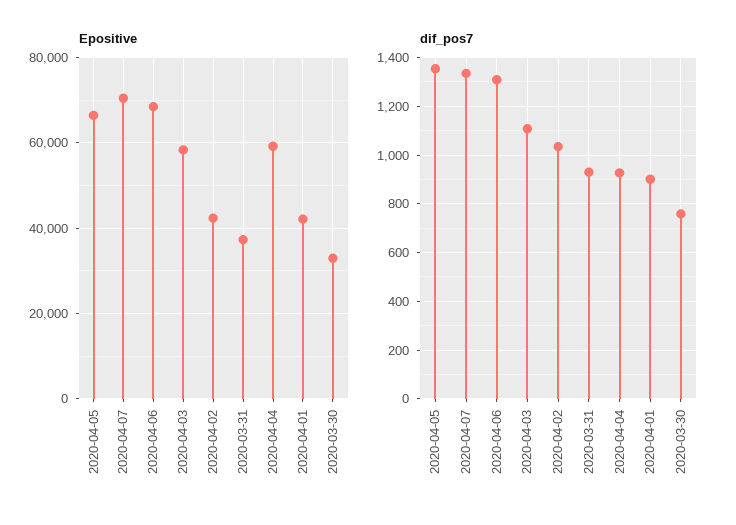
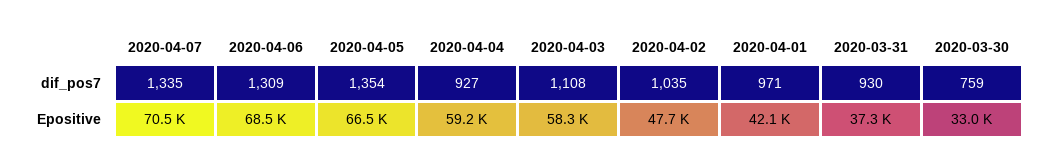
  {
    "Epositive": {
      "2020-04-05": 66500,
      "2020-04-07": 70500,
      "2020-04-06": 68500,
      "2020-04-03": 58300,
-     "2020-04-02": 42000,
+     "2020-04-02": 47700,
      "2020-03-31": 37300,
      "2020-04-04": 59200,
      "2020-04-01": 42100,
      "2020-03-30": 33000
    },
    "dif_pos7": {
      "2020-04-05": 1354,
      "2020-04-07": 1335,
      "2020-04-06": 1309,
      "2020-04-03": 1108,
      "2020-04-02": 1035,
      "2020-03-31": 930,
      "2020-04-04": 927,
-     "2020-04-01": 900,
+     "2020-04-01": 971,
      "2020-03-30": 759
    }
  }

